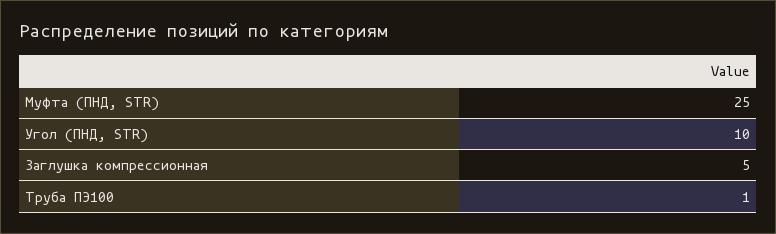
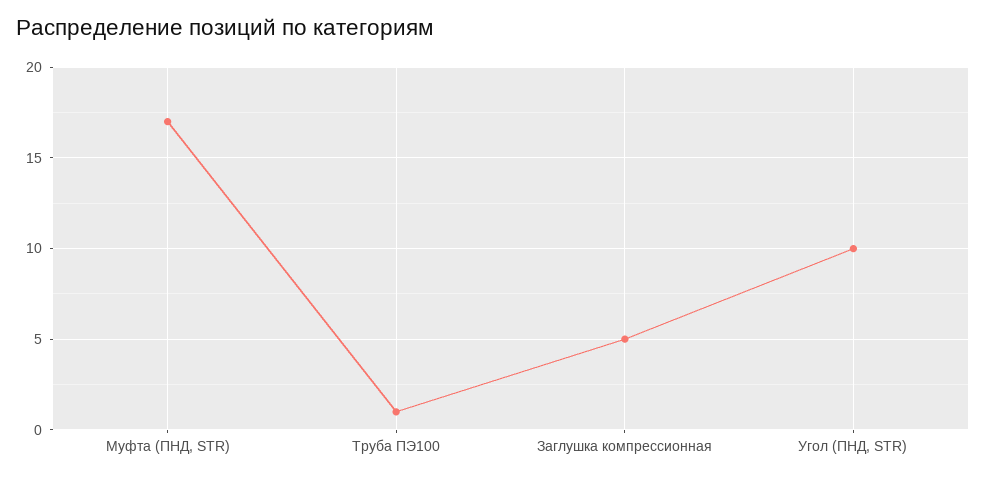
  {
-   "Муфта (ПНД, STR)": 25,
+   "Муфта (ПНД, STR)": 17,
    "Угол (ПНД, STR)": 10,
    "Заглушка компрессионная": 5,
    "Труба ПЭ100": 1
  }

